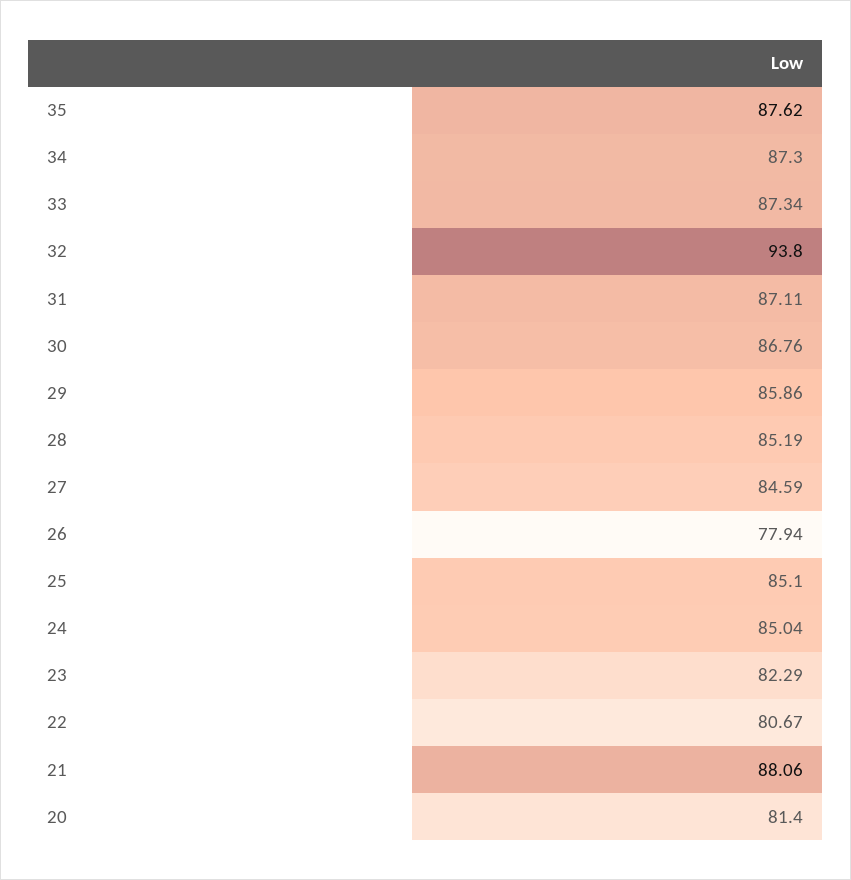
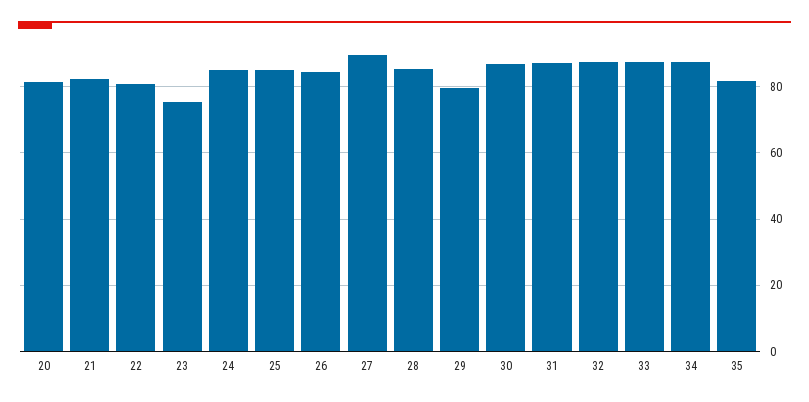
  {
-   "35": 87.62,
+   "35": 82,
    "34": 87.3,
    "33": 87.34,
-   "32": 93.8,
+   "32": 88,
    "31": 87.11,
    "30": 86.76,
-   "29": 85.86,
+   "29": 80,
    "28": 85.19,
-   "27": 84.59,
+   "27": 90,
-   "26": 77.94,
+   "26": 84,
    "25": 85.1,
    "24": 85.04,
-   "23": 82.29,
+   "23": 76,
    "22": 80.67,
-   "21": 88.06,
+   "21": 82,
    "20": 81.4
  }

